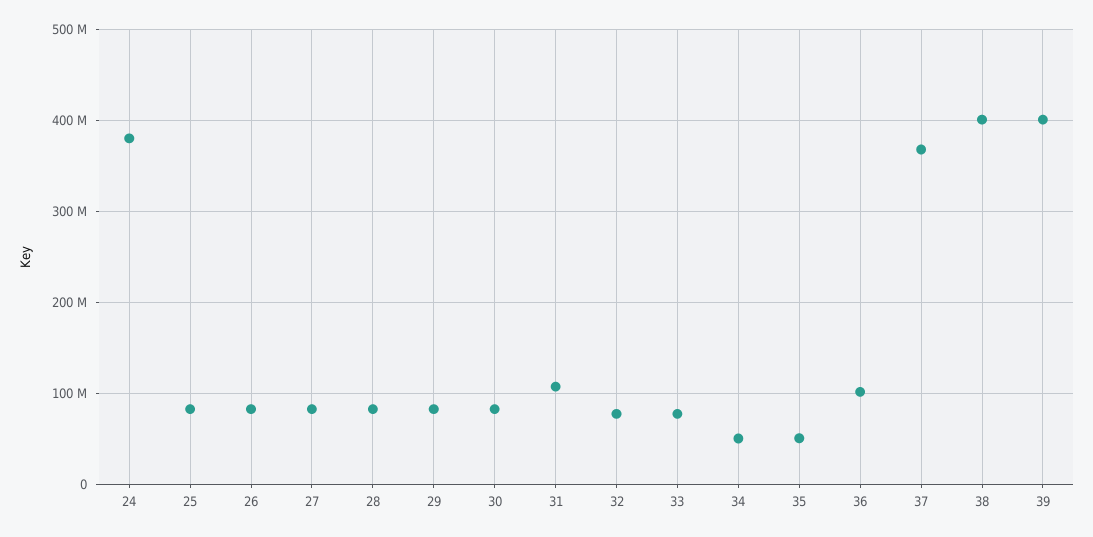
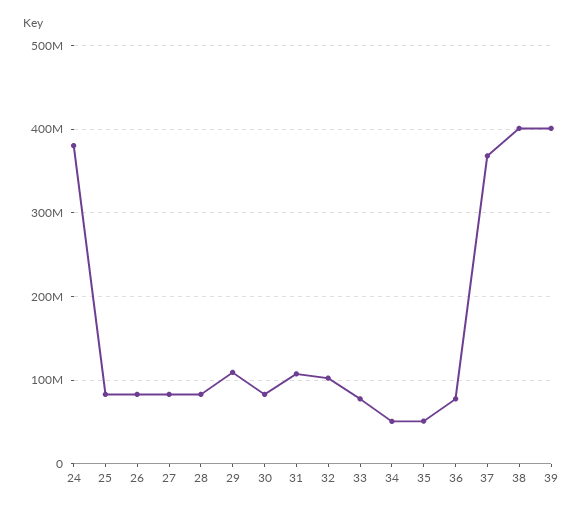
  {
    "24": 380000000,
    "25": 80000000,
    "26": 80000000,
    "27": 80000000,
    "28": 80000000,
-   "29": 80000000,
+   "29": 110000000,
    "30": 80000000,
    "31": 110000000,
-   "32": 80000000,
+   "32": 100000000,
    "33": 80000000,
    "34": 50000000,
    "35": 50000000,
-   "36": 100000000,
+   "36": 80000000,
    "37": 370000000,
    "38": 400000000,
    "39": 400000000
  }

